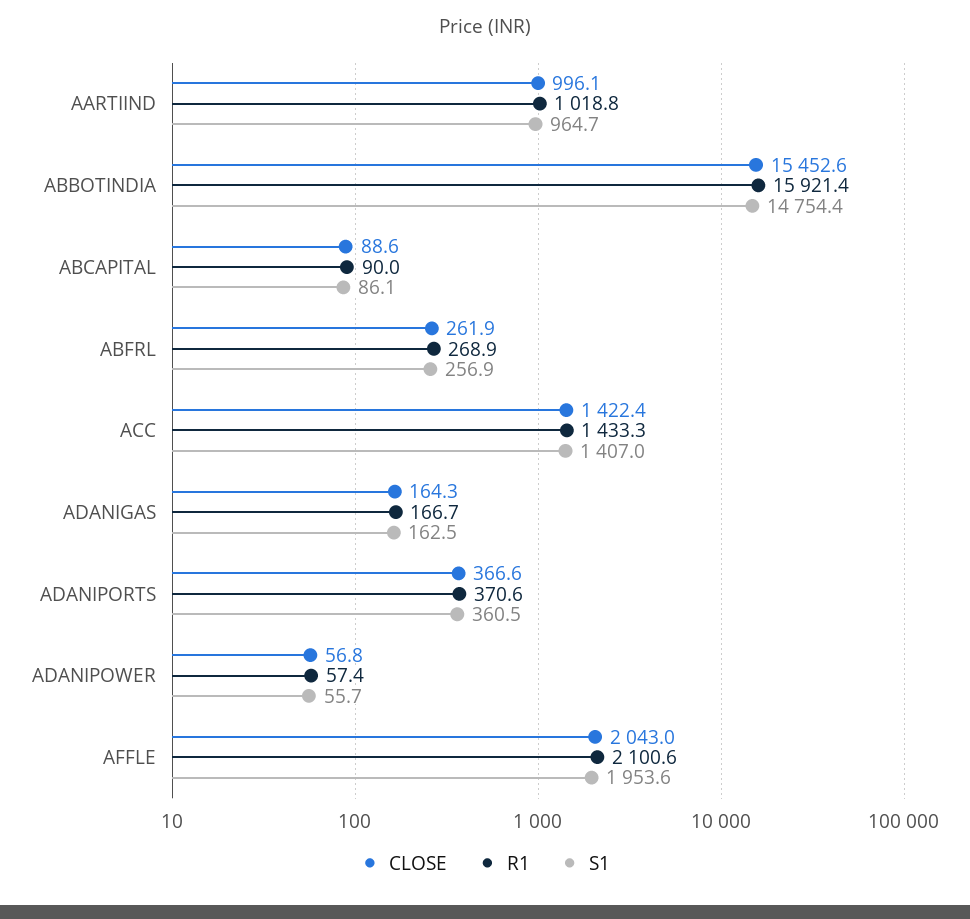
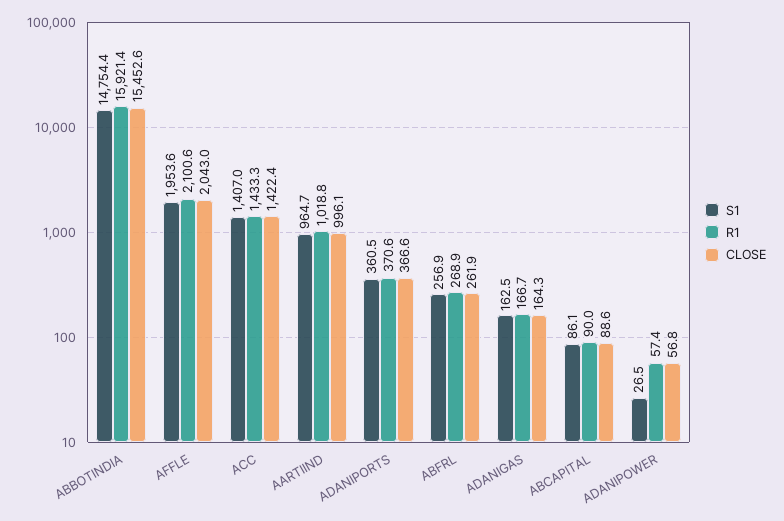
  {
    "CLOSE": {
      "AARTIIND": 996.1,
      "ABBOTINDIA": 15452.6,
      "ABCAPITAL": 88.6,
      "ABFRL": 261.9,
      "ACC": 1422.4,
      "ADANIGAS": 164.3,
      "ADANIPORTS": 366.6,
      "ADANIPOWER": 56.8,
      "AFFLE": 2043
    },
    "R1": {
      "AARTIIND": 1018.8,
      "ABBOTINDIA": 15921.4,
      "ABCAPITAL": 90,
      "ABFRL": 268.9,
      "ACC": 1433.3,
      "ADANIGAS": 166.7,
      "ADANIPORTS": 370.6,
      "ADANIPOWER": 57.4,
      "AFFLE": 2100.6
    },
    "S1": {
      "AARTIIND": 964.7,
      "ABBOTINDIA": 14754.4,
      "ABCAPITAL": 86.1,
      "ABFRL": 256.9,
      "ACC": 1407,
      "ADANIGAS": 162.5,
      "ADANIPORTS": 360.5,
-     "ADANIPOWER": 55.7,
+     "ADANIPOWER": 26.5,
      "AFFLE": 1953.6
    }
  }

